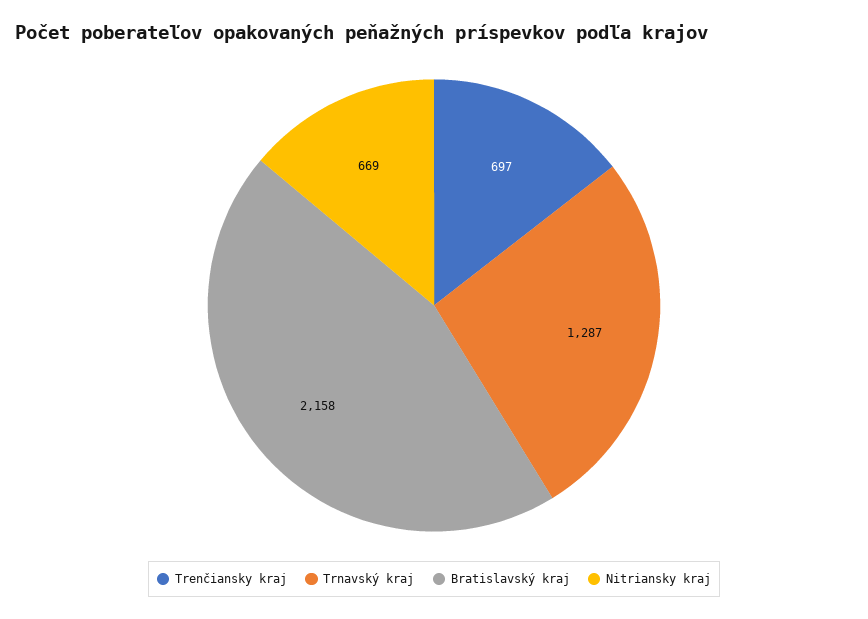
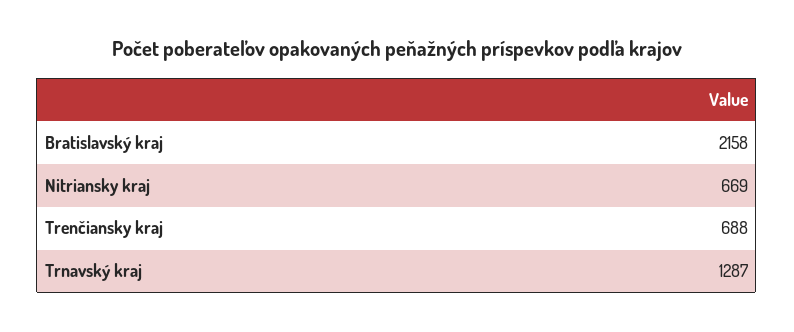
  {
-   "Trenčiansky kraj": 697,
+   "Trenčiansky kraj": 688,
    "Trnavský kraj": 1287,
    "Bratislavský kraj": 2158,
    "Nitriansky kraj": 669
  }

